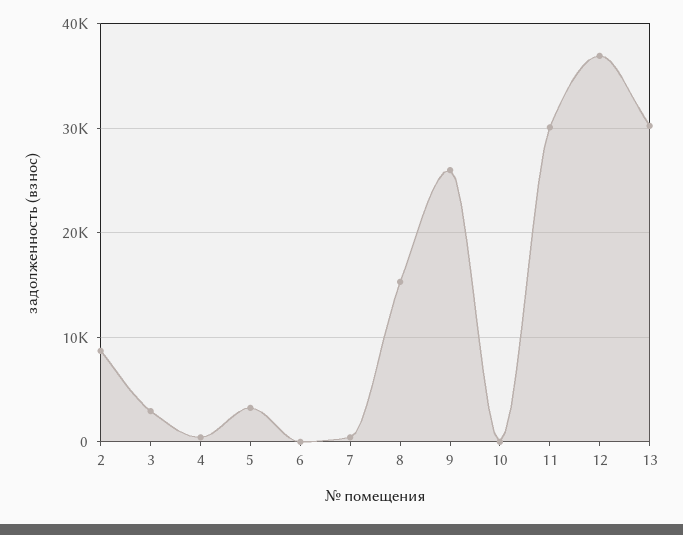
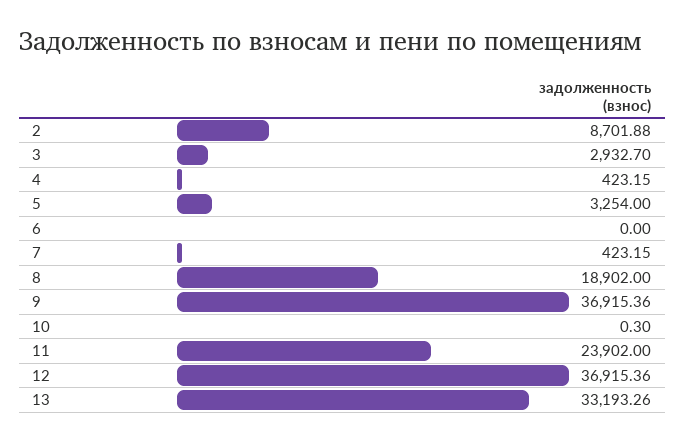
  {
    "2": 8701.88,
    "3": 2932.7,
    "4": 423.15,
    "5": 3254,
    "6": 0,
    "7": 423.15,
-   "8": 15000,
+   "8": 18902,
-   "9": 26000,
+   "9": 36915.36,
    "10": 0.3,
-   "11": 30000,
+   "11": 23902,
    "12": 36915.36,
-   "13": 30000
+   "13": 33193.26
  }

